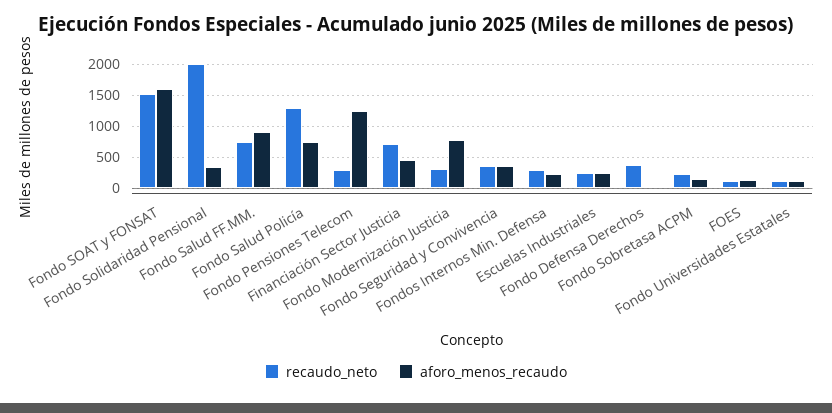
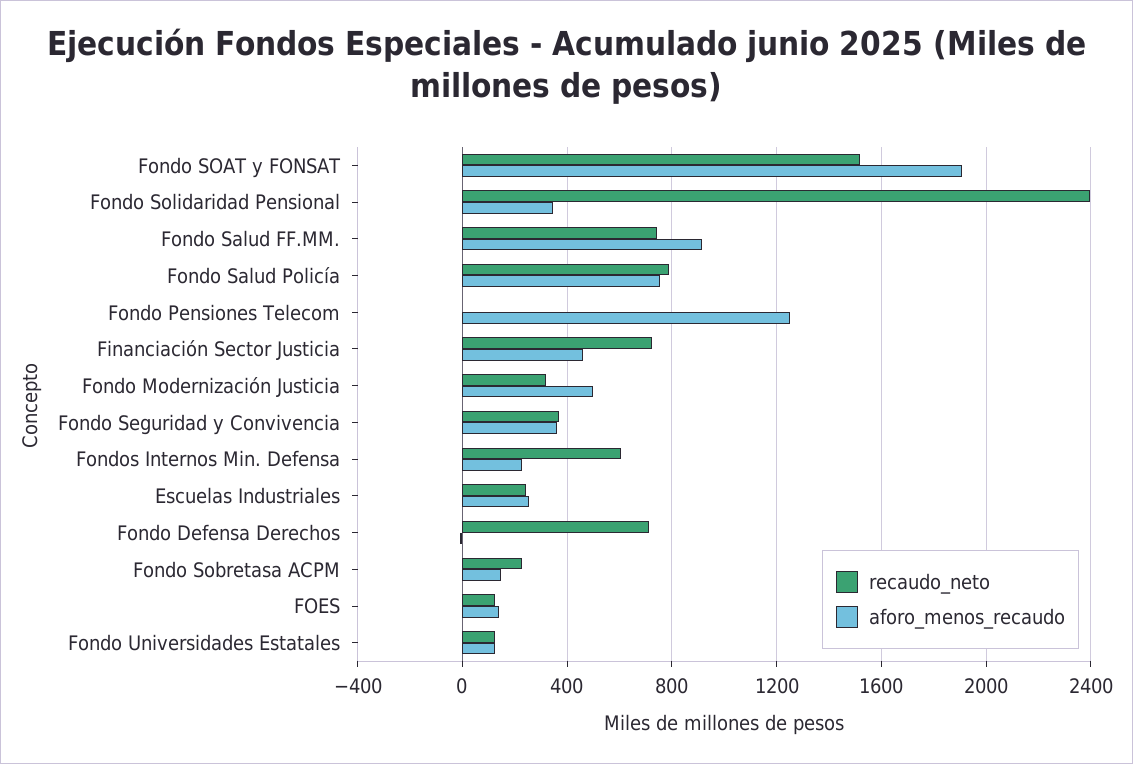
  {
    "recaudo_neto": {
      "Fondo SOAT y FONSAT": 1500,
-     "Fondo Solidaridad Pensional": 2000,
+     "Fondo Solidaridad Pensional": 2400,
      "Fondo Salud FF.MM.": 750,
-     "Fondo Salud Policía": 1300,
+     "Fondo Salud Policía": 800,
-     "Fondo Pensiones Telecom": 300,
+     "Fondo Pensiones Telecom": 0,
      "Financiación Sector Justicia": 750,
      "Fondo Modernización Justicia": 300,
      "Fondo Seguridad y Convivencia": 350,
-     "Fondos Internos Min. Defensa": 300,
+     "Fondos Internos Min. Defensa": 600,
      "Escuelas Industriales": 250,
-     "Fondo Defensa Derechos": 400,
+     "Fondo Defensa Derechos": 700,
      "Fondo Sobretasa ACPM": 250,
      "FOES": 100,
      "Fondo Universidades Estatales": 150
    },
    "aforo_menos_recaudo": {
-     "Fondo SOAT y FONSAT": 1600,
+     "Fondo SOAT y FONSAT": 1900,
      "Fondo Solidaridad Pensional": 350,
      "Fondo Salud FF.MM.": 900,
      "Fondo Salud Policía": 750,
      "Fondo Pensiones Telecom": 1250,
      "Financiación Sector Justicia": 450,
-     "Fondo Modernización Justicia": 800,
+     "Fondo Modernización Justicia": 500,
      "Fondo Seguridad y Convivencia": 350,
      "Fondos Internos Min. Defensa": 250,
      "Escuelas Industriales": 250,
      "Fondo Defensa Derechos": 0,
      "Fondo Sobretasa ACPM": 150,
      "FOES": 150,
      "Fondo Universidades Estatales": 100
    }
  }

